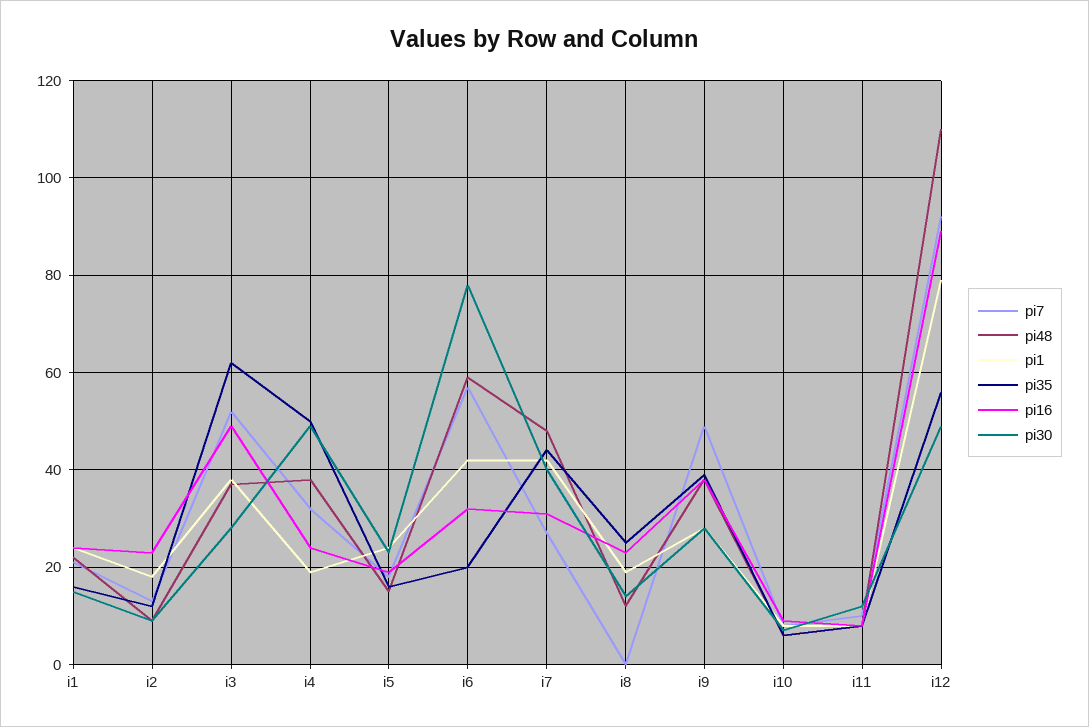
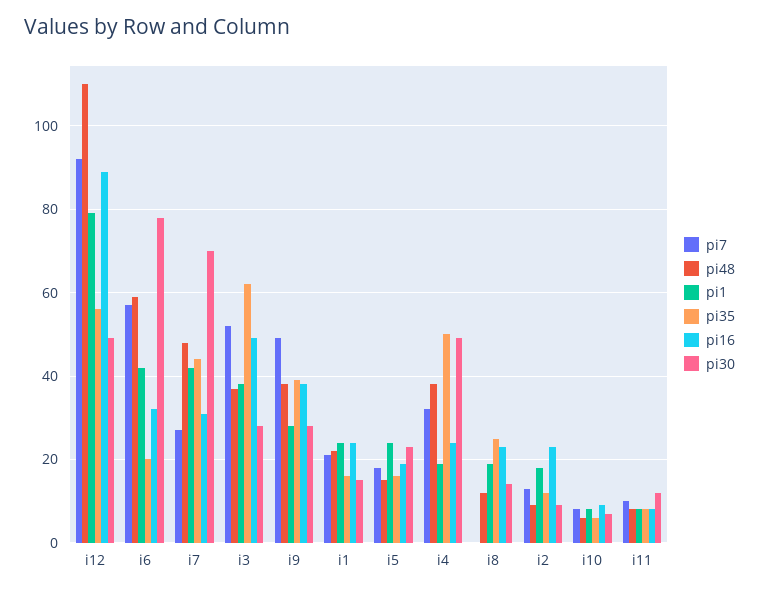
  {
    "pi7": {
      "i1": 20,
      "i2": 15,
      "i3": 50,
      "i4": 30,
      "i5": 20,
      "i6": 55,
      "i7": 25,
      "i8": 0,
      "i9": 50,
      "i10": 10,
      "i11": 10,
      "i12": 90
    },
    "pi48": {
      "i1": 20,
      "i2": 10,
      "i3": 35,
      "i4": 40,
      "i5": 15,
      "i6": 60,
      "i7": 50,
      "i8": 10,
      "i9": 40,
      "i10": 5,
      "i11": 10,
      "i12": 110
    },
    "pi1": {
      "i1": 25,
      "i2": 20,
      "i3": 40,
      "i4": 20,
      "i5": 25,
      "i6": 40,
      "i7": 40,
      "i8": 20,
      "i9": 30,
      "i10": 10,
      "i11": 10,
      "i12": 80
    },
    "pi35": {
      "i1": 15,
      "i2": 10,
      "i3": 60,
      "i4": 50,
      "i5": 15,
      "i6": 20,
      "i7": 45,
      "i8": 25,
      "i9": 40,
      "i10": 5,
      "i11": 10,
      "i12": 55
    },
    "pi16": {
      "i1": 25,
      "i2": 25,
      "i3": 50,
      "i4": 25,
      "i5": 20,
      "i6": 30,
      "i7": 30,
      "i8": 25,
      "i9": 40,
      "i10": 10,
      "i11": 10,
      "i12": 90
    },
    "pi30": {
      "i1": 15,
      "i2": 10,
      "i3": 30,
      "i4": 50,
      "i5": 25,
      "i6": 80,
-     "i7": 40,
+     "i7": 70,
      "i8": 15,
      "i9": 30,
      "i10": 5,
      "i11": 10,
      "i12": 50
    }
  }

